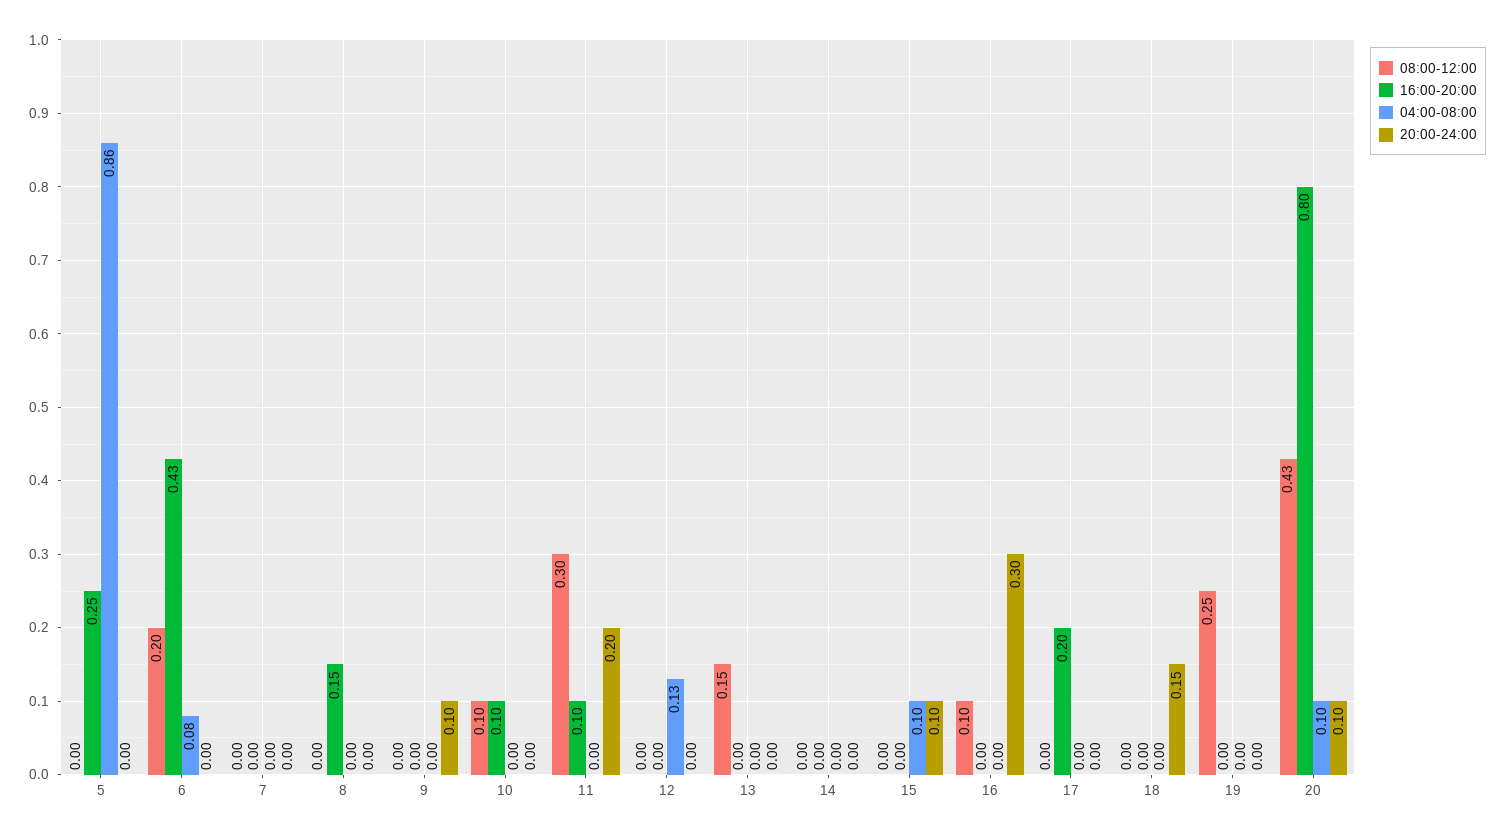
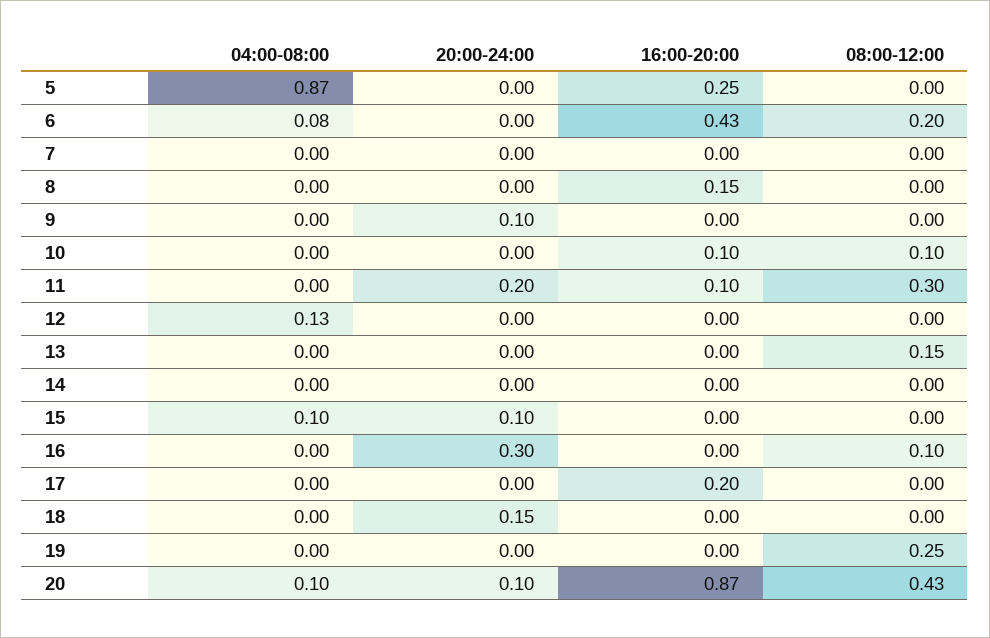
  {
    "08:00-12:00": {
      "5": 0,
      "6": 0.2,
      "7": 0,
      "8": 0,
      "9": 0,
      "10": 0.1,
      "11": 0.3,
      "12": 0,
      "13": 0.15,
      "14": 0,
      "15": 0,
      "16": 0.1,
      "17": 0,
      "18": 0,
      "19": 0.25,
      "20": 0.43
    },
    "16:00-20:00": {
      "5": 0.25,
      "6": 0.43,
      "7": 0,
      "8": 0.15,
      "9": 0,
      "10": 0.1,
      "11": 0.1,
      "12": 0,
      "13": 0,
      "14": 0,
      "15": 0,
      "16": 0,
      "17": 0.2,
      "18": 0,
      "19": 0,
-     "20": 0.8
+     "20": 0.87
    },
    "04:00-08:00": {
-     "5": 0.86,
+     "5": 0.87,
      "6": 0.08,
      "7": 0,
      "8": 0,
      "9": 0,
      "10": 0,
      "11": 0,
      "12": 0.13,
      "13": 0,
      "14": 0,
      "15": 0.1,
      "16": 0,
      "17": 0,
      "18": 0,
      "19": 0,
      "20": 0.1
    },
    "20:00-24:00": {
      "5": 0,
      "6": 0,
      "7": 0,
      "8": 0,
      "9": 0.1,
      "10": 0,
      "11": 0.2,
      "12": 0,
      "13": 0,
      "14": 0,
      "15": 0.1,
      "16": 0.3,
      "17": 0,
      "18": 0.15,
      "19": 0,
      "20": 0.1
    }
  }

